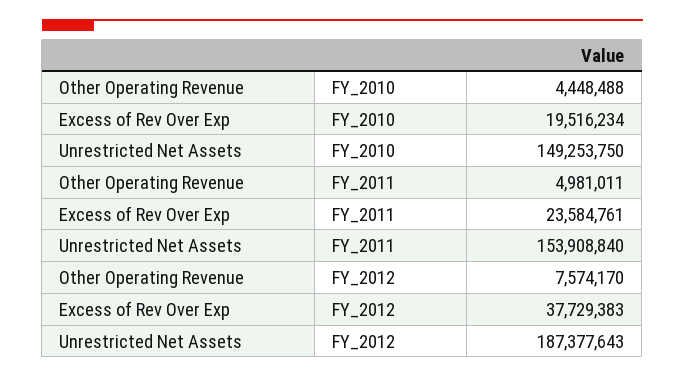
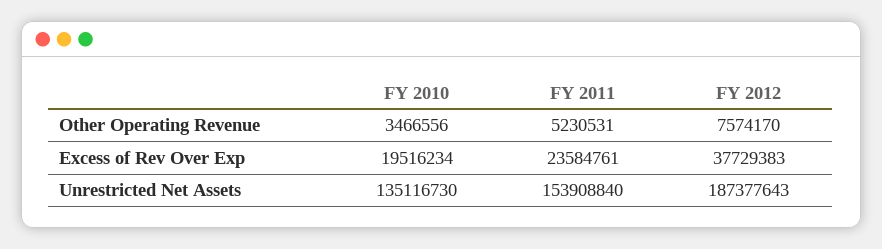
  {
    "Other Operating Revenue": {
-     "FY_2010": 4448488,
+     "FY_2010": 3466556,
-     "FY_2011": 4981011,
+     "FY_2011": 5230531,
      "FY_2012": 7574170
    },
    "Excess of Rev Over Exp": {
      "FY_2010": 19516234,
      "FY_2011": 23584761,
      "FY_2012": 37729383
    },
    "Unrestricted Net Assets": {
-     "FY_2010": 149253750,
+     "FY_2010": 135116730,
      "FY_2011": 153908840,
      "FY_2012": 187377643
    }
  }

